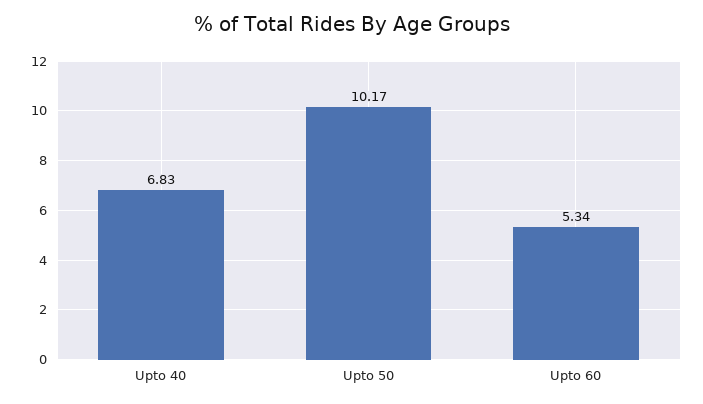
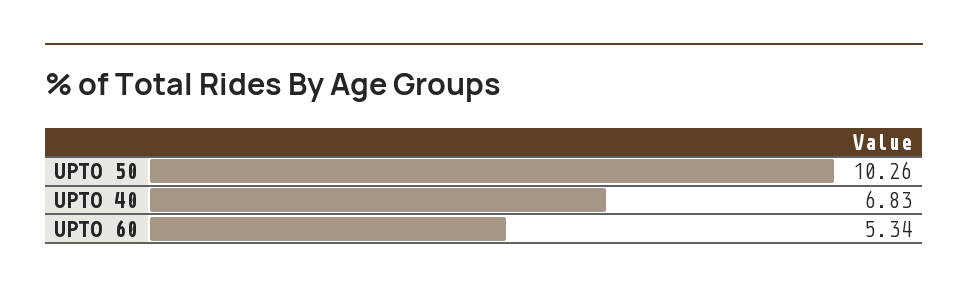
  {
    "Upto 40": 6.83,
-   "Upto 50": 10.17,
+   "Upto 50": 10.26,
    "Upto 60": 5.34
  }

